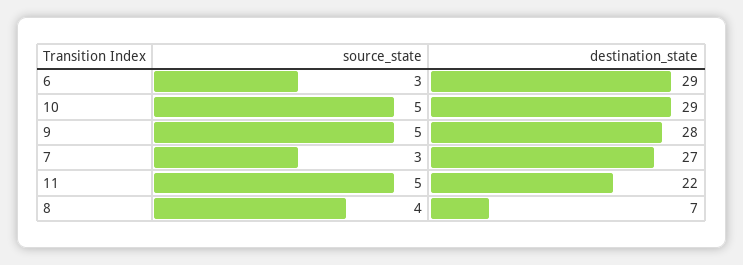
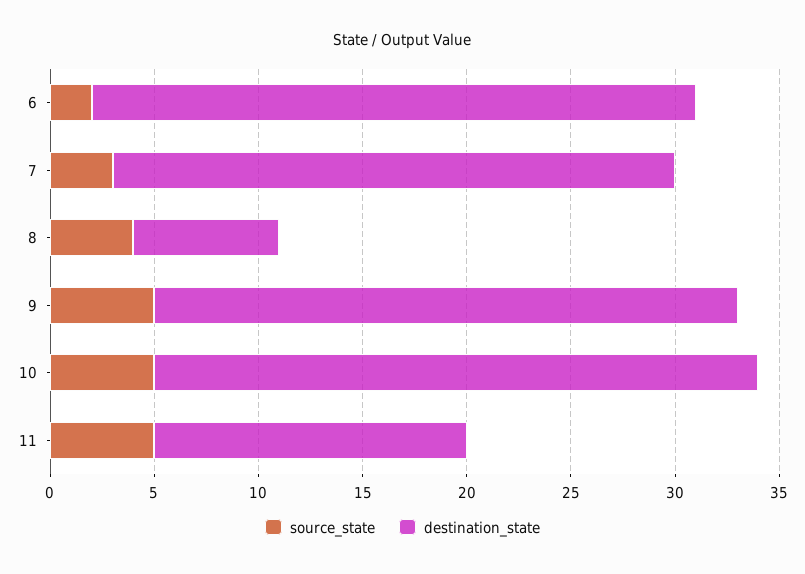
  {
    "source_state": {
-     "6": 3,
+     "6": 2,
      "10": 5,
      "9": 5,
      "7": 3,
      "11": 5,
      "8": 4
    },
    "destination_state": {
      "6": 29,
      "10": 29,
      "9": 28,
      "7": 27,
-     "11": 22,
+     "11": 15,
      "8": 7
    }
  }

